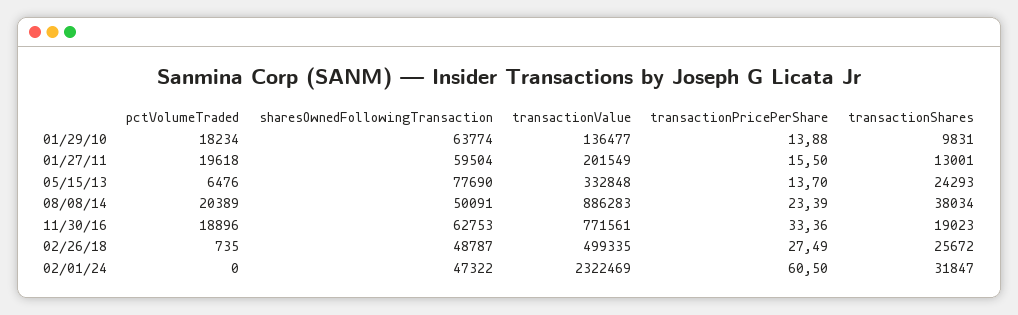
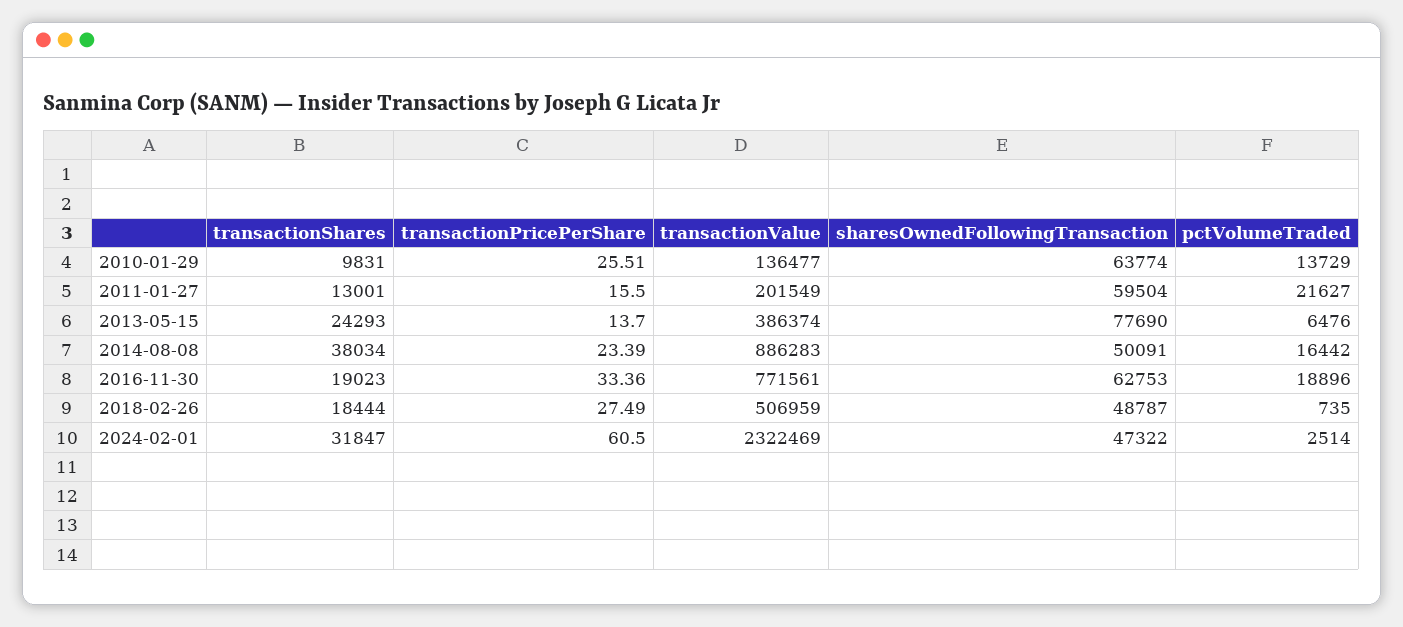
  {
    "pctVolumeTraded": {
-     "01/29/10": 18234,
+     "01/29/10": 13729,
-     "01/27/11": 19618,
+     "01/27/11": 21627,
      "05/15/13": 6476,
-     "08/08/14": 20389,
+     "08/08/14": 16442,
      "11/30/16": 18896,
      "02/26/18": 735,
-     "02/01/24": 0
+     "02/01/24": 2514
    },
    "sharesOwnedFollowingTransaction": {
      "01/29/10": 63774,
      "01/27/11": 59504,
      "05/15/13": 77690,
      "08/08/14": 50091,
      "11/30/16": 62753,
      "02/26/18": 48787,
      "02/01/24": 47322
    },
    "transactionValue": {
      "01/29/10": 136477,
      "01/27/11": 201549,
-     "05/15/13": 332848,
+     "05/15/13": 386374,
      "08/08/14": 886283,
      "11/30/16": 771561,
-     "02/26/18": 499335,
+     "02/26/18": 506959,
      "02/01/24": 2322469
    },
    "transactionPricePerShare": {
-     "01/29/10": 13.88,
+     "01/29/10": 25.51,
      "01/27/11": 15.5,
      "05/15/13": 13.7,
      "08/08/14": 23.39,
      "11/30/16": 33.36,
      "02/26/18": 27.49,
      "02/01/24": 60.5
    },
    "transactionShares": {
      "01/29/10": 9831,
      "01/27/11": 13001,
      "05/15/13": 24293,
      "08/08/14": 38034,
      "11/30/16": 19023,
-     "02/26/18": 25672,
+     "02/26/18": 18444,
      "02/01/24": 31847
    }
  }

